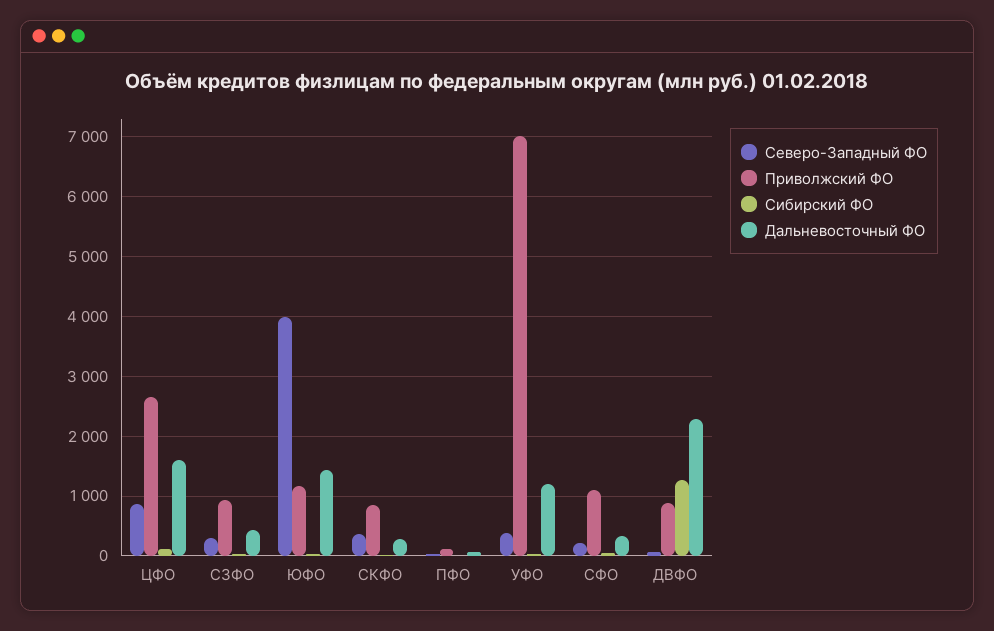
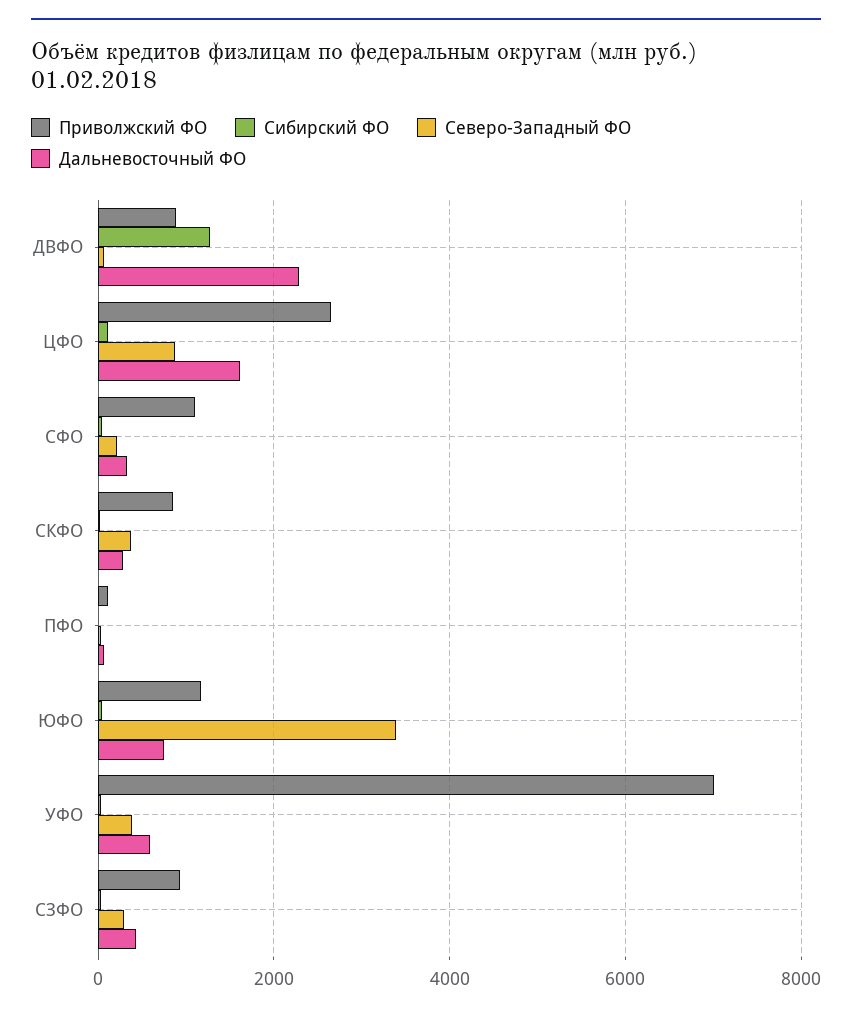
  {
    "Северо-Западный ФО": {
      "ЦФО": 800,
      "СЗФО": 200,
-     "ЮФО": 4000,
+     "ЮФО": 3400,
      "СКФО": 400,
      "ПФО": 0,
      "УФО": 400,
      "СФО": 200,
      "ДВФО": 0
    },
    "Приволжский ФО": {
      "ЦФО": 2600,
      "СЗФО": 1000,
      "ЮФО": 1200,
      "СКФО": 800,
      "ПФО": 200,
      "УФО": 7000,
      "СФО": 1000,
      "ДВФО": 800
    },
    "Сибирский ФО": {
      "ЦФО": 200,
      "СЗФО": 0,
      "ЮФО": 0,
      "СКФО": 0,
      "ПФО": 0,
      "УФО": 0,
      "СФО": 0,
      "ДВФО": 1200
    },
    "Дальневосточный ФО": {
      "ЦФО": 1600,
      "СЗФО": 400,
-     "ЮФО": 1400,
+     "ЮФО": 800,
      "СКФО": 200,
      "ПФО": 0,
-     "УФО": 1200,
+     "УФО": 600,
      "СФО": 400,
      "ДВФО": 2200
    }
  }

